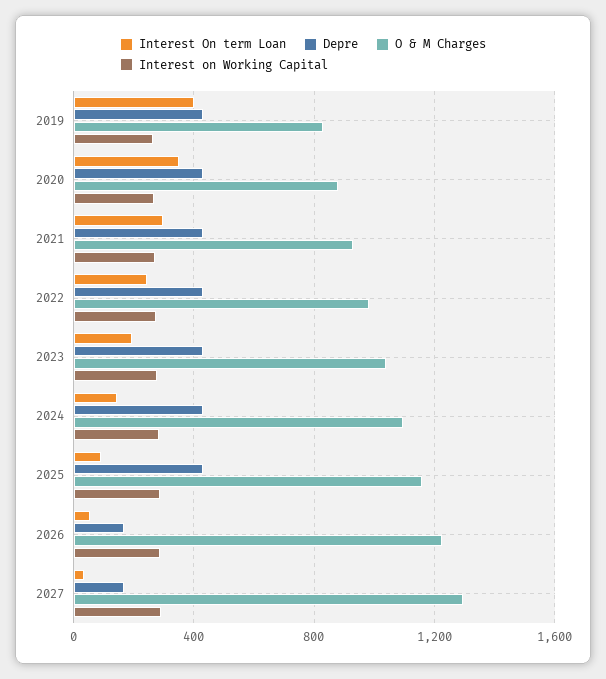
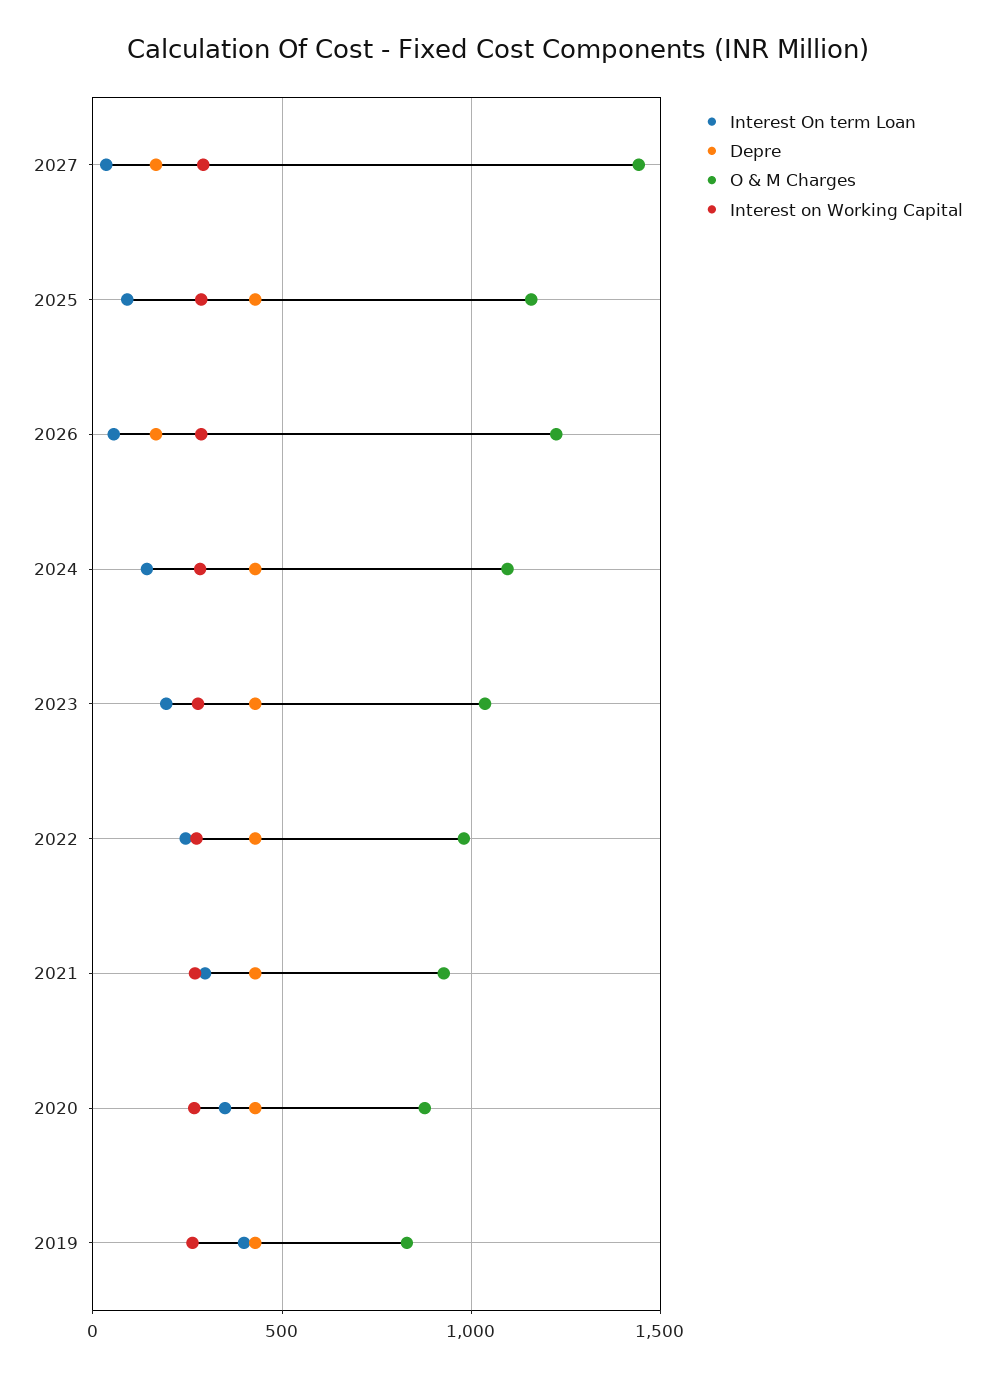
  {
    "Interest On term Loan": {
      "2019": 400,
      "2020": 350,
      "2021": 300,
      "2022": 250,
      "2023": 200,
      "2024": 150,
      "2025": 100,
      "2026": 50,
      "2027": 50
    },
    "Depre": {
      "2019": 450,
      "2020": 450,
      "2021": 450,
      "2022": 450,
      "2023": 450,
      "2024": 450,
      "2025": 450,
      "2026": 150,
      "2027": 150
    },
    "O & M Charges": {
      "2019": 850,
      "2020": 900,
      "2021": 950,
      "2022": 1000,
      "2023": 1050,
      "2024": 1100,
      "2025": 1150,
      "2026": 1250,
-     "2027": 1300
+     "2027": 1450
    },
    "Interest on Working Capital": {
      "2019": 250,
      "2020": 250,
      "2021": 250,
      "2022": 250,
      "2023": 300,
      "2024": 300,
      "2025": 300,
      "2026": 300,
      "2027": 300
    }
  }

